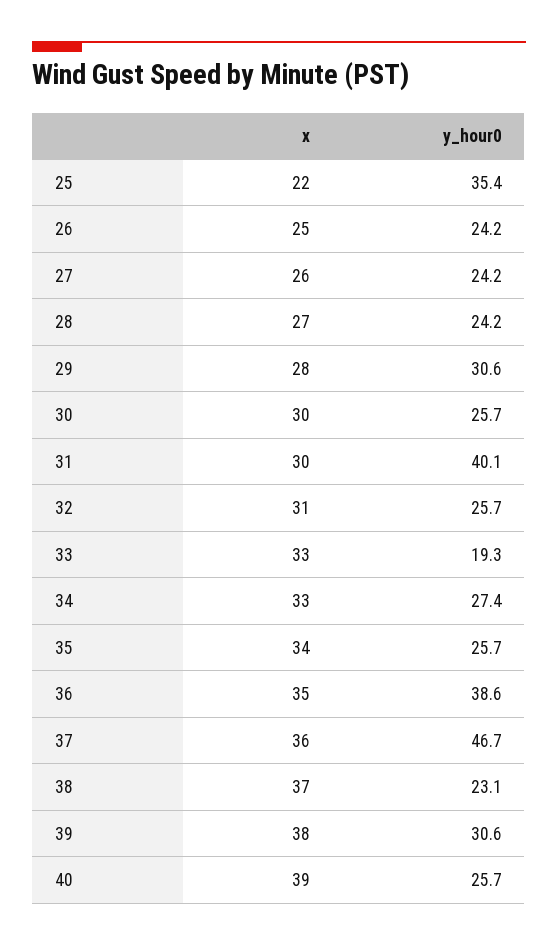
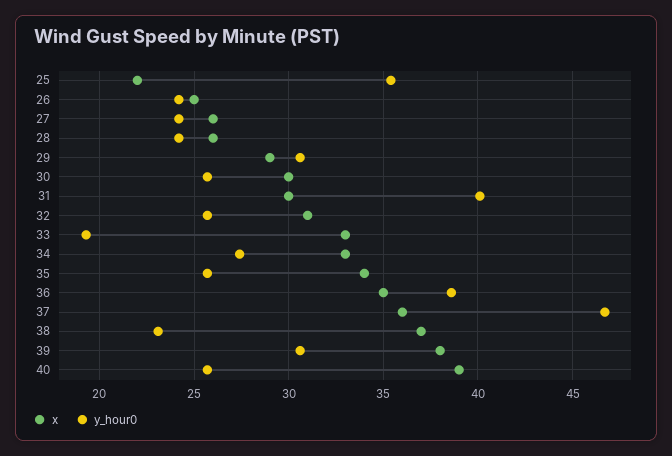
  {
    "x": {
      "25": 22,
      "26": 25,
      "27": 26,
-     "28": 27,
+     "28": 26,
-     "29": 28,
+     "29": 29,
      "30": 30,
      "31": 30,
      "32": 31,
      "33": 33,
      "34": 33,
      "35": 34,
      "36": 35,
      "37": 36,
      "38": 37,
      "39": 38,
      "40": 39
    },
    "y_hour0": {
      "25": 35.4,
      "26": 24.2,
      "27": 24.2,
      "28": 24.2,
      "29": 30.6,
      "30": 25.7,
      "31": 40.1,
      "32": 25.7,
      "33": 19.3,
      "34": 27.4,
      "35": 25.7,
      "36": 38.6,
      "37": 46.7,
      "38": 23.1,
      "39": 30.6,
      "40": 25.7
    }
  }

